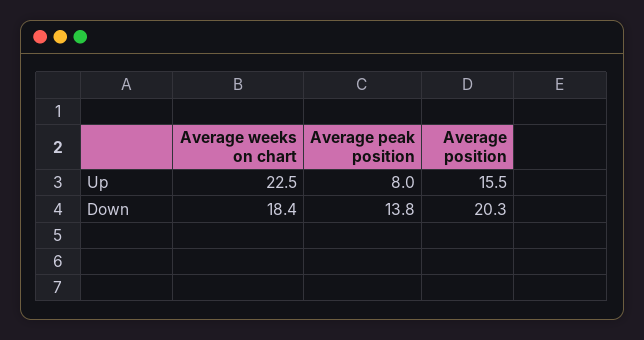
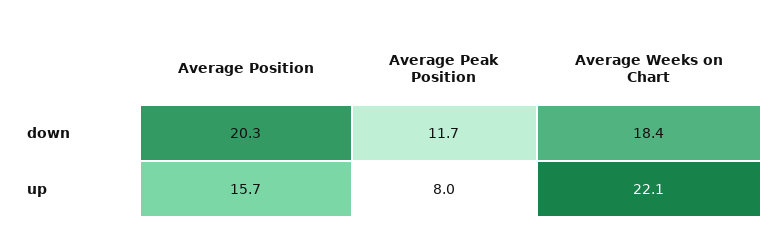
  {
    "Average weeks on chart": {
-     "Up": 22.5,
+     "Up": 22.1,
      "Down": 18.4
    },
    "Average peak position": {
      "Up": 8,
-     "Down": 13.8
+     "Down": 11.7
    },
    "Average position": {
-     "Up": 15.5,
+     "Up": 15.7,
      "Down": 20.3
    }
  }

